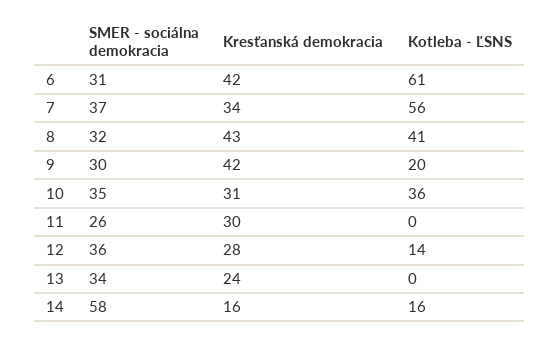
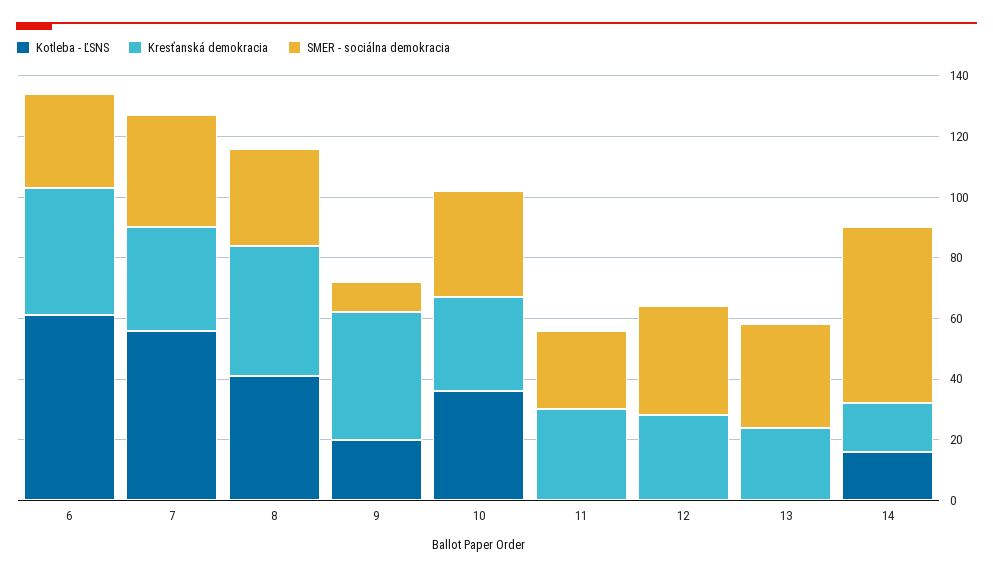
  {
    "SMER - sociálna demokracia": {
      "6": 31,
      "7": 37,
      "8": 32,
-     "9": 30,
+     "9": 10,
      "10": 35,
      "11": 26,
      "12": 36,
      "13": 34,
      "14": 58
    },
    "Kresťanská demokracia": {
      "6": 42,
      "7": 34,
      "8": 43,
      "9": 42,
      "10": 31,
      "11": 30,
      "12": 28,
      "13": 24,
      "14": 16
    },
    "Kotleba - ĽSNS": {
      "6": 61,
      "7": 56,
      "8": 41,
      "9": 20,
      "10": 36,
      "11": 0,
-     "12": 14,
+     "12": 0,
      "13": 0,
      "14": 16
    }
  }

